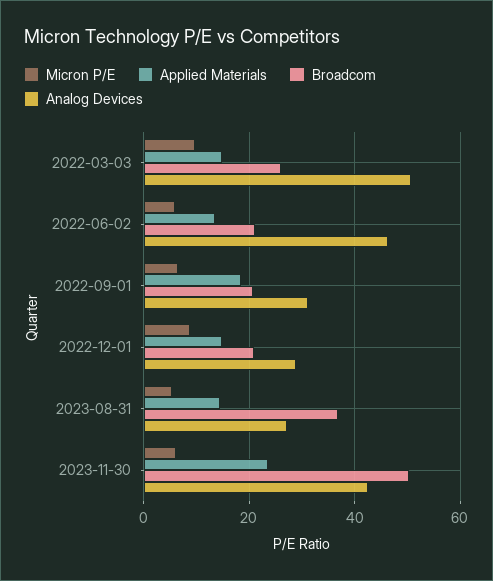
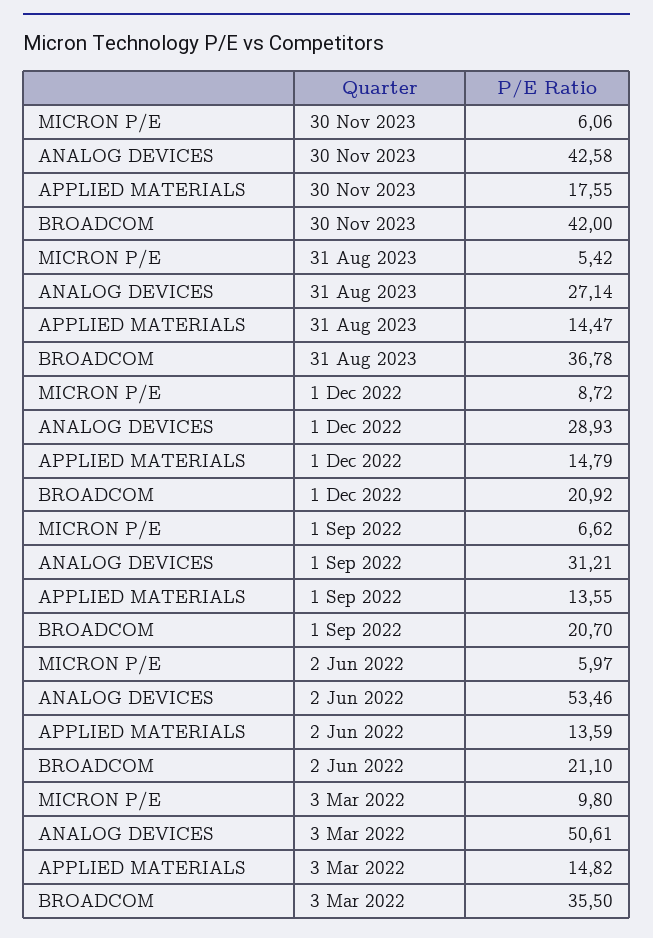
  {
    "Micron P/E": {
      "2022-03-03": 9.8,
      "2022-06-02": 5.97,
      "2022-09-01": 6.62,
      "2022-12-01": 8.72,
      "2023-08-31": 5.42,
      "2023-11-30": 6.06
    },
    "Applied Materials": {
      "2022-03-03": 14.82,
      "2022-06-02": 13.59,
-     "2022-09-01": 18,
+     "2022-09-01": 13.55,
      "2022-12-01": 14.79,
      "2023-08-31": 14.47,
-     "2023-11-30": 24
+     "2023-11-30": 17.55
    },
    "Broadcom": {
-     "2022-03-03": 26,
+     "2022-03-03": 35.5,
      "2022-06-02": 21.1,
      "2022-09-01": 20.7,
      "2022-12-01": 20.92,
      "2023-08-31": 36.78,
-     "2023-11-30": 50
+     "2023-11-30": 42
    },
    "Analog Devices": {
      "2022-03-03": 50.61,
-     "2022-06-02": 46,
+     "2022-06-02": 53.46,
      "2022-09-01": 31.21,
      "2022-12-01": 28.93,
      "2023-08-31": 27.14,
      "2023-11-30": 42.58
    }
  }

